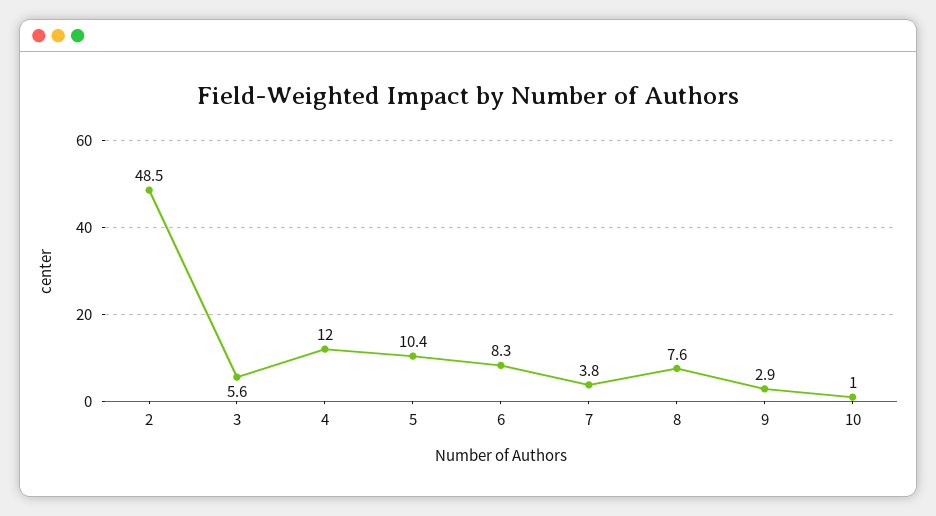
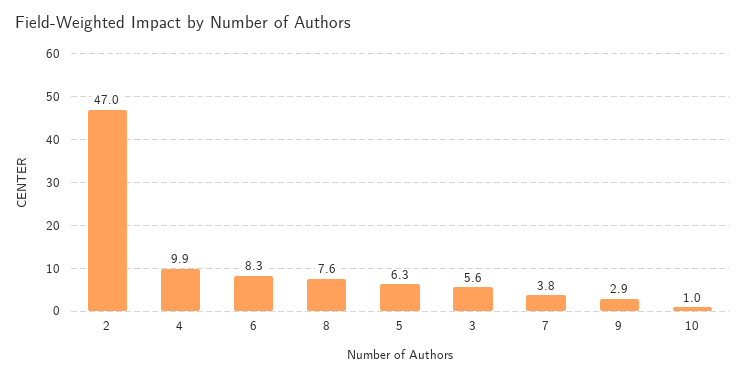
  {
-   "2": 48.5,
+   "2": 47,
    "3": 5.6,
-   "4": 12,
+   "4": 9.9,
-   "5": 10.4,
+   "5": 6.3,
    "6": 8.3,
    "7": 3.8,
    "8": 7.6,
    "9": 2.9,
    "10": 1
  }

